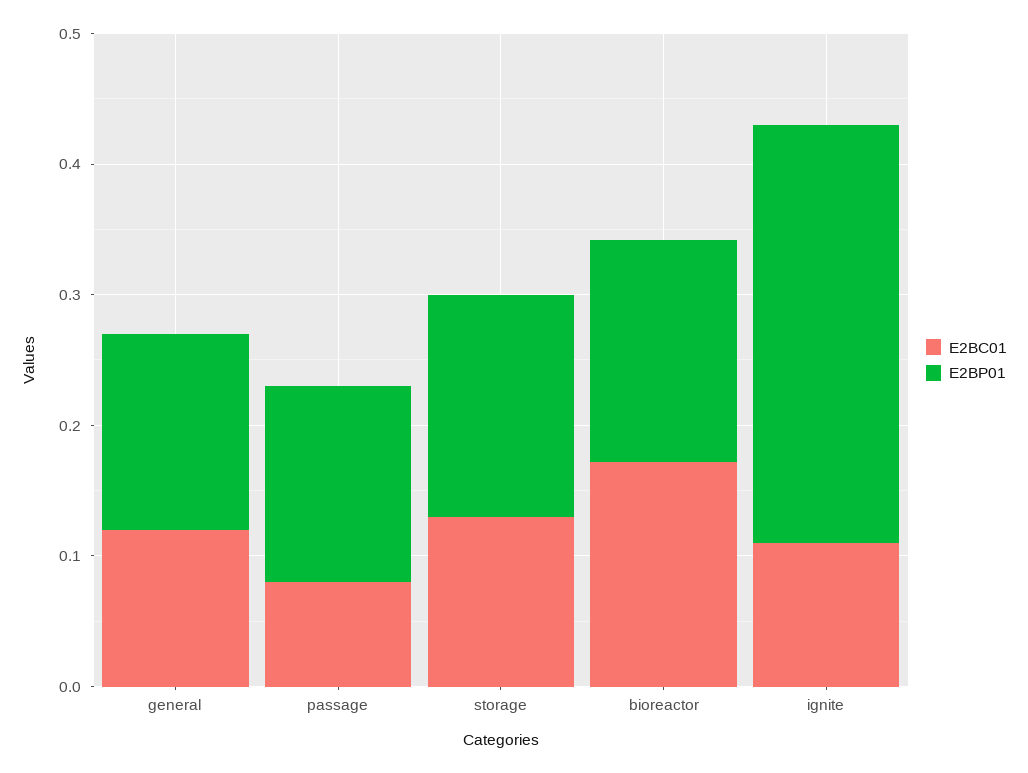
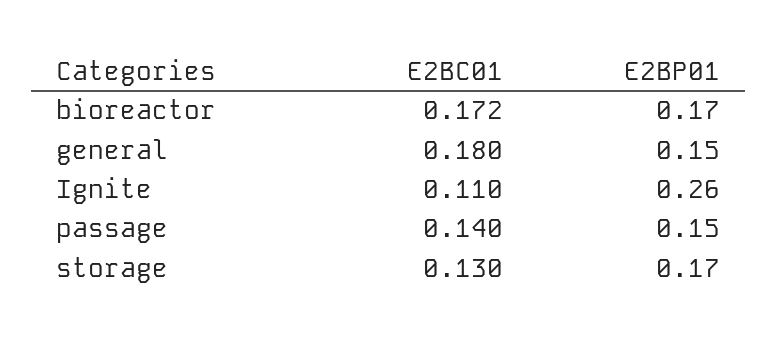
  {
    "E2BC01": {
-     "general": 0.12,
+     "general": 0.18,
-     "passage": 0.08,
+     "passage": 0.14,
      "storage": 0.13,
      "bioreactor": 0.172,
      "ignite": 0.11
    },
    "E2BP01": {
      "general": 0.15,
      "passage": 0.15,
      "storage": 0.17,
      "bioreactor": 0.17,
-     "ignite": 0.32
+     "ignite": 0.26
    }
  }

